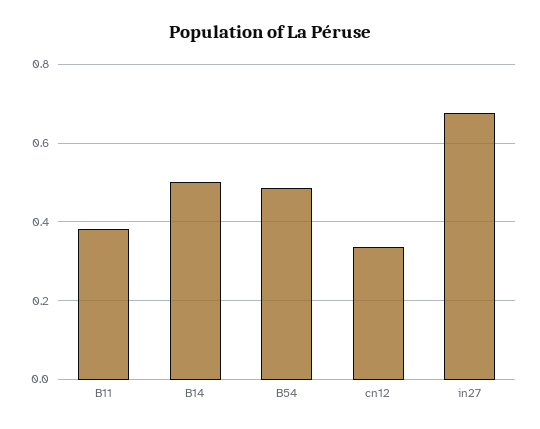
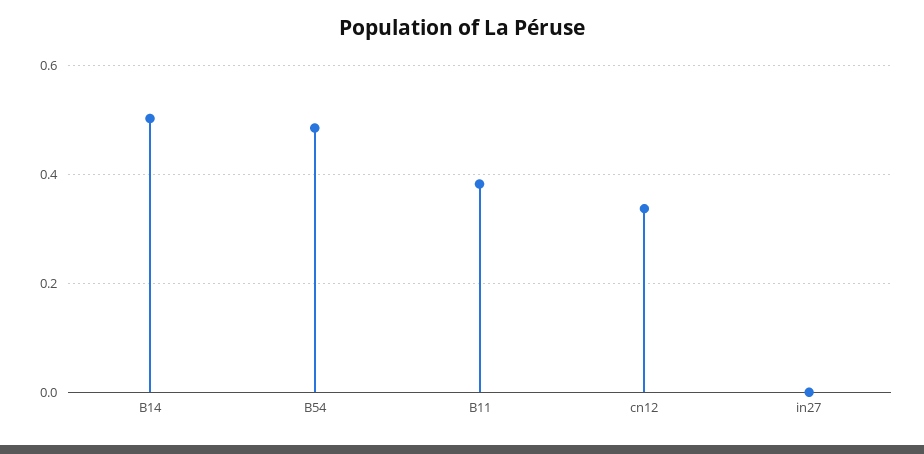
  {
    "B11": 0.38,
    "B14": 0.5,
    "B54": 0.48,
    "cn12": 0.34,
-   "in27": 0.68
+   "in27": 0
  }

